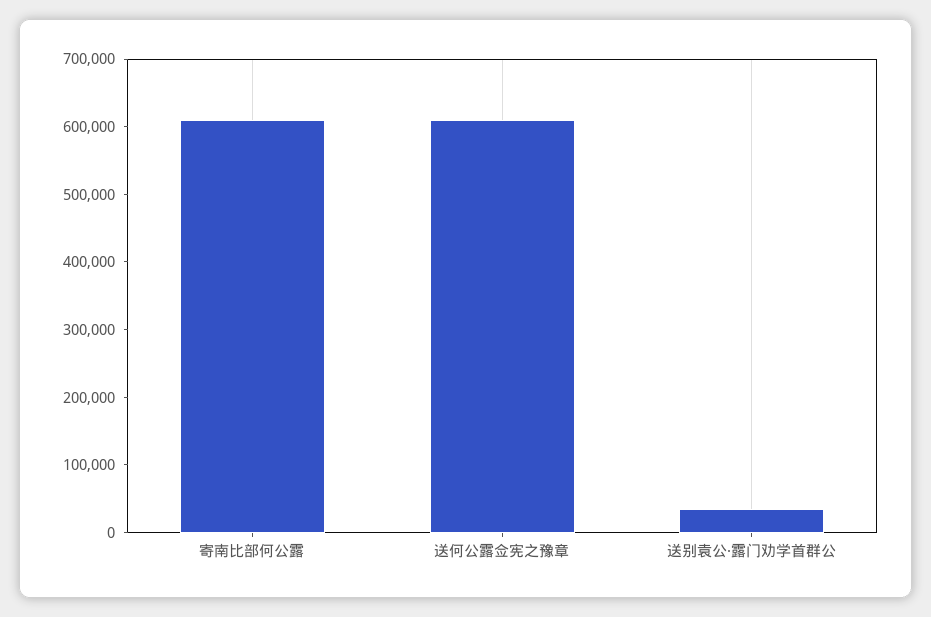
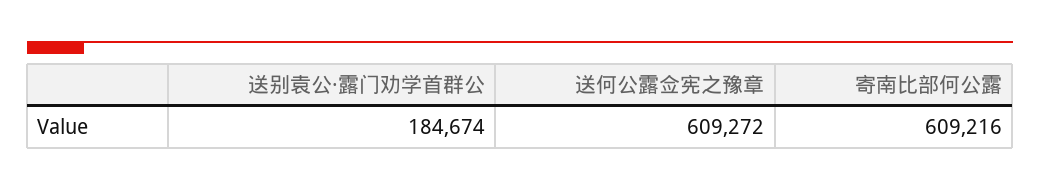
  {
    "寄南比部何公露": 609216,
    "送何公露佥宪之豫章": 609272,
-   "送别袁公·露门劝学首群公": 40000
+   "送别袁公·露门劝学首群公": 184674
  }

